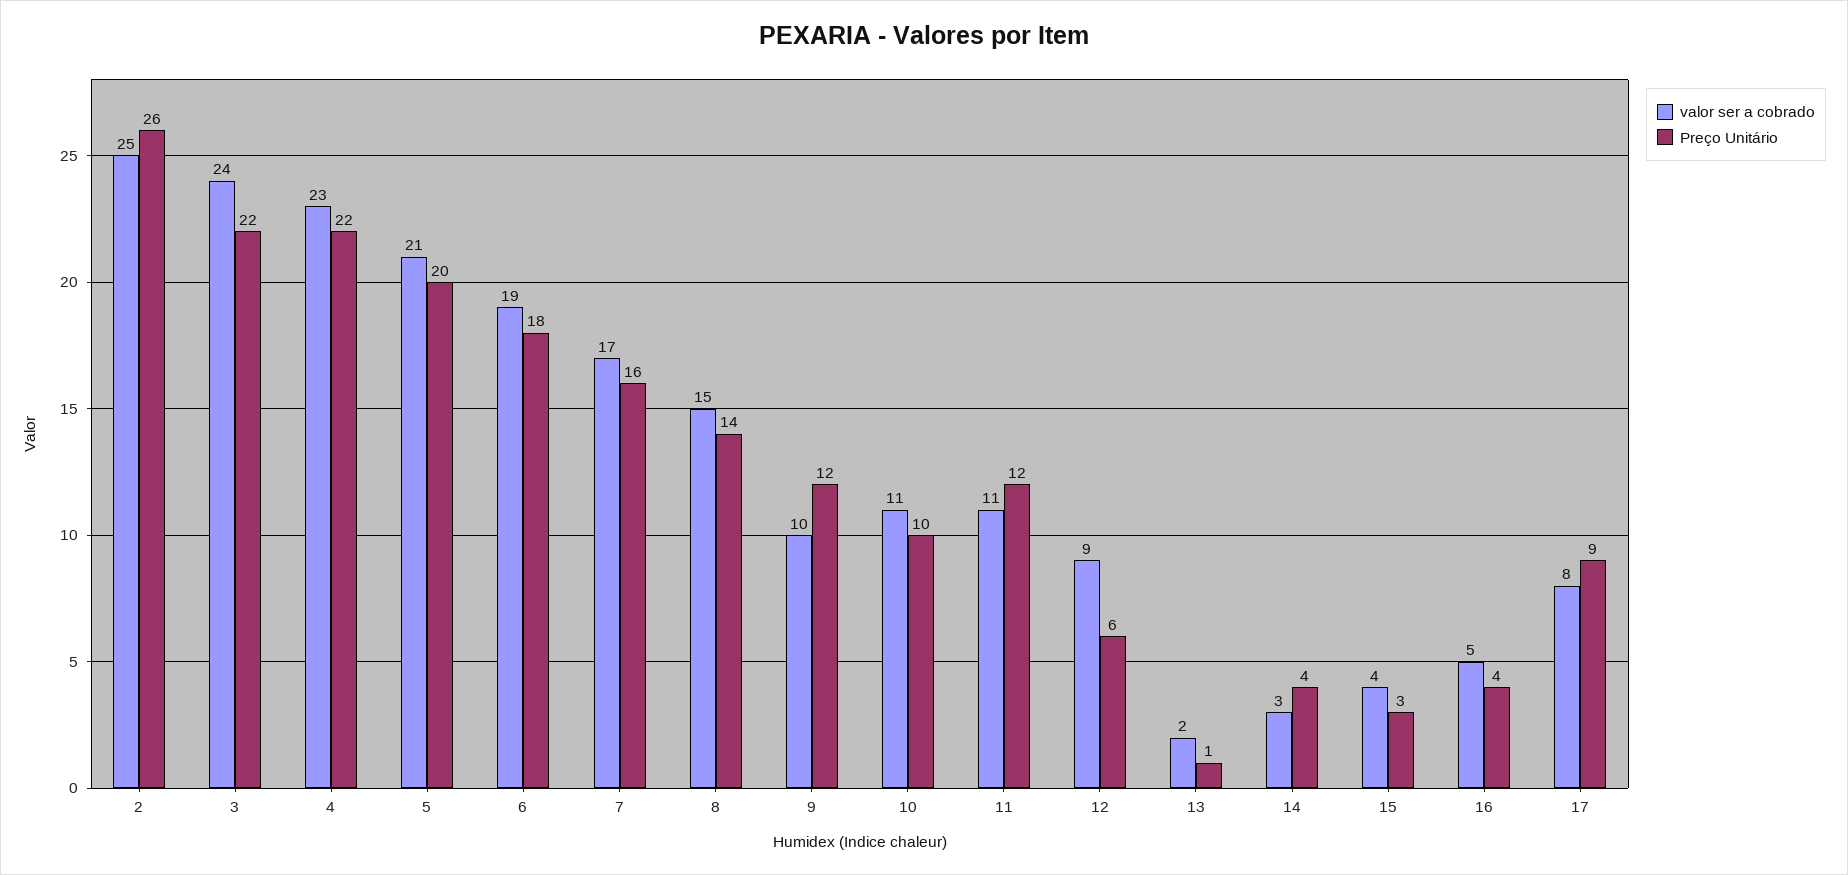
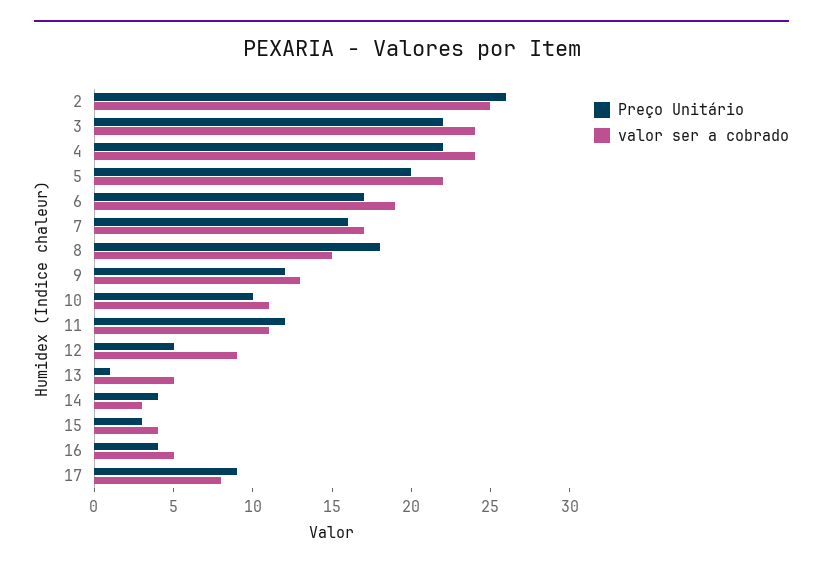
  {
    "valor ser a cobrado": {
      "2": 25,
      "3": 24,
-     "4": 23,
+     "4": 24,
-     "5": 21,
+     "5": 22,
      "6": 19,
      "7": 17,
      "8": 15,
-     "9": 10,
+     "9": 13,
      "10": 11,
      "11": 11,
      "12": 9,
-     "13": 2,
+     "13": 5,
      "14": 3,
      "15": 4,
      "16": 5,
      "17": 8
    },
    "Preço Unitário": {
      "2": 26,
      "3": 22,
      "4": 22,
      "5": 20,
-     "6": 18,
+     "6": 17,
      "7": 16,
-     "8": 14,
+     "8": 18,
      "9": 12,
      "10": 10,
      "11": 12,
-     "12": 6,
+     "12": 5,
      "13": 1,
      "14": 4,
      "15": 3,
      "16": 4,
      "17": 9
    }
  }

